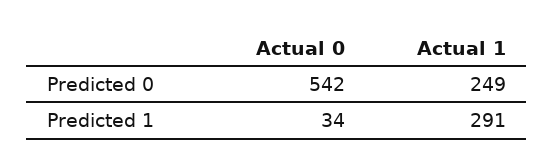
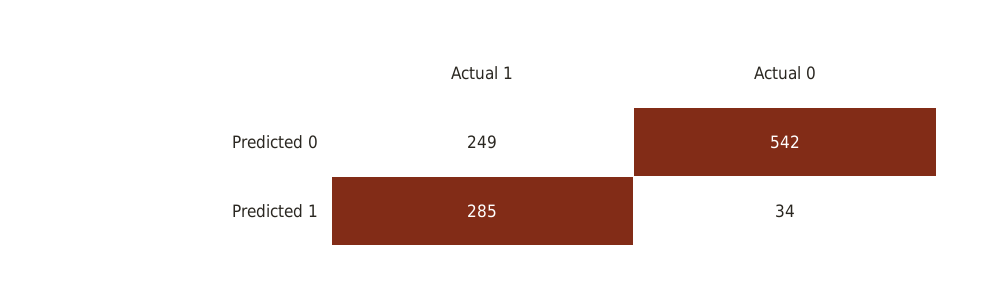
  {
    "Actual 0": {
      "Predicted 0": 542,
      "Predicted 1": 34
    },
    "Actual 1": {
      "Predicted 0": 249,
-     "Predicted 1": 291
+     "Predicted 1": 285
    }
  }

